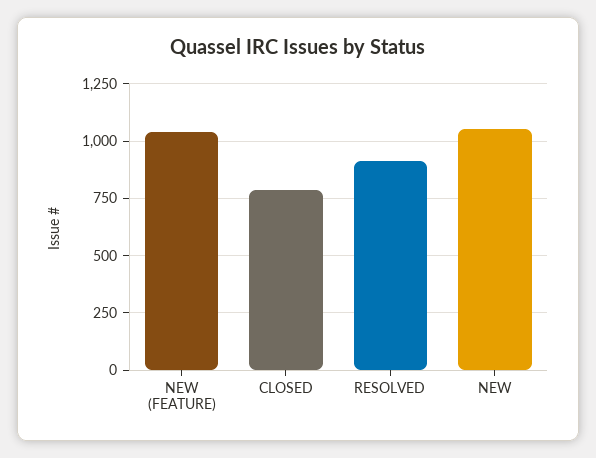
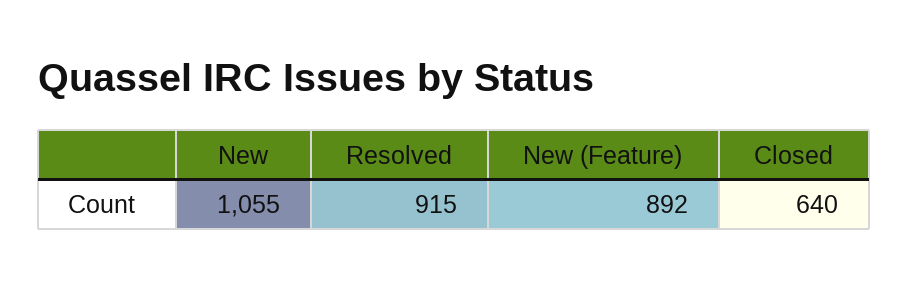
  {
-   "NEW (FEATURE)": 1050,
+   "NEW (FEATURE)": 892,
-   "CLOSED": 800,
+   "CLOSED": 640,
    "RESOLVED": 915,
    "NEW": 1055
  }

